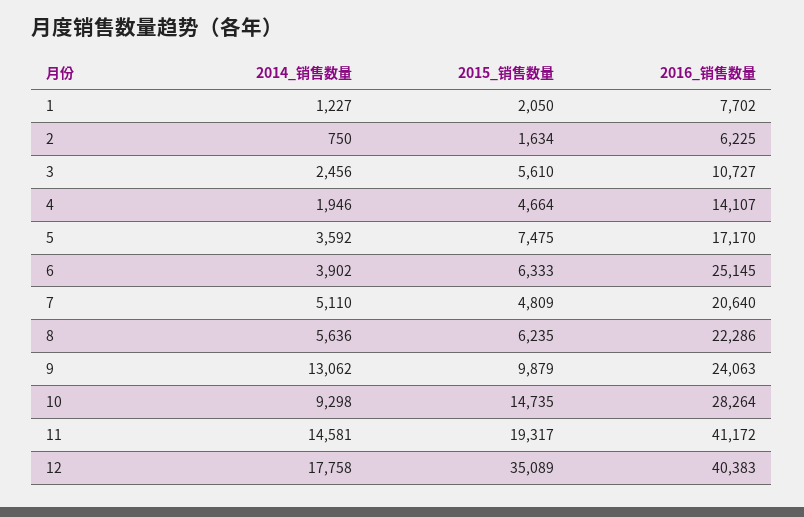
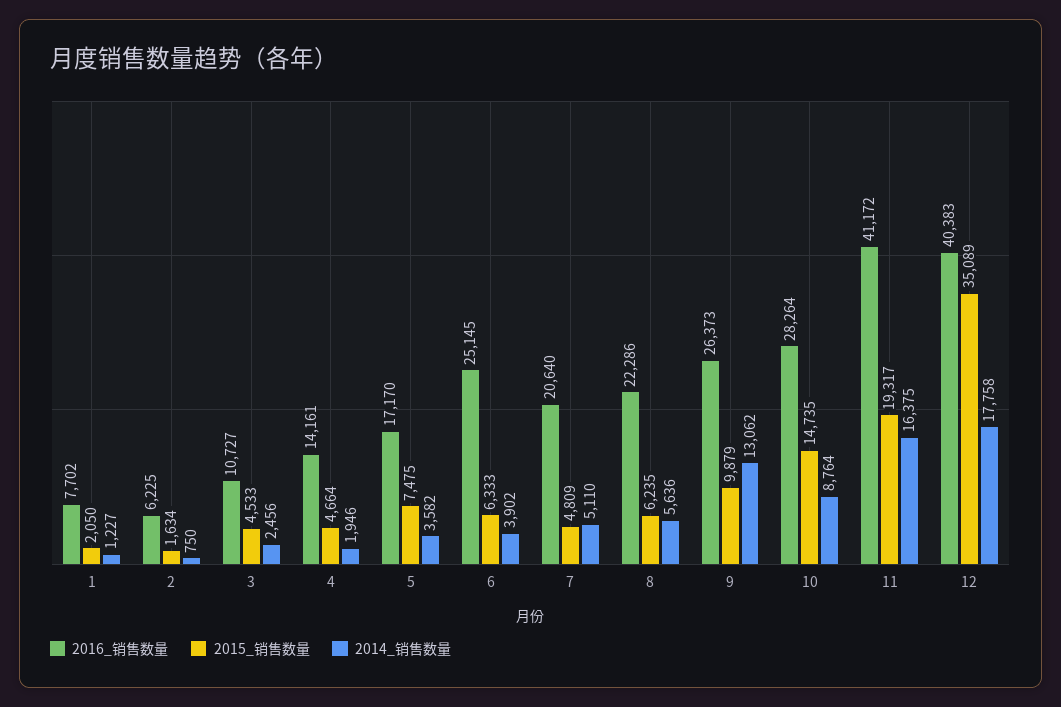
  {
    "2014_销售数量": {
      "1": 1227,
      "2": 750,
      "3": 2456,
      "4": 1946,
-     "5": 3592,
+     "5": 3582,
      "6": 3902,
      "7": 5110,
      "8": 5636,
      "9": 13062,
-     "10": 9298,
+     "10": 8764,
-     "11": 14581,
+     "11": 16375,
      "12": 17758
    },
    "2015_销售数量": {
      "1": 2050,
      "2": 1634,
-     "3": 5610,
+     "3": 4533,
      "4": 4664,
      "5": 7475,
      "6": 6333,
      "7": 4809,
      "8": 6235,
      "9": 9879,
      "10": 14735,
      "11": 19317,
      "12": 35089
    },
    "2016_销售数量": {
      "1": 7702,
      "2": 6225,
      "3": 10727,
-     "4": 14107,
+     "4": 14161,
      "5": 17170,
      "6": 25145,
      "7": 20640,
      "8": 22286,
-     "9": 24063,
+     "9": 26373,
      "10": 28264,
      "11": 41172,
      "12": 40383
    }
  }

